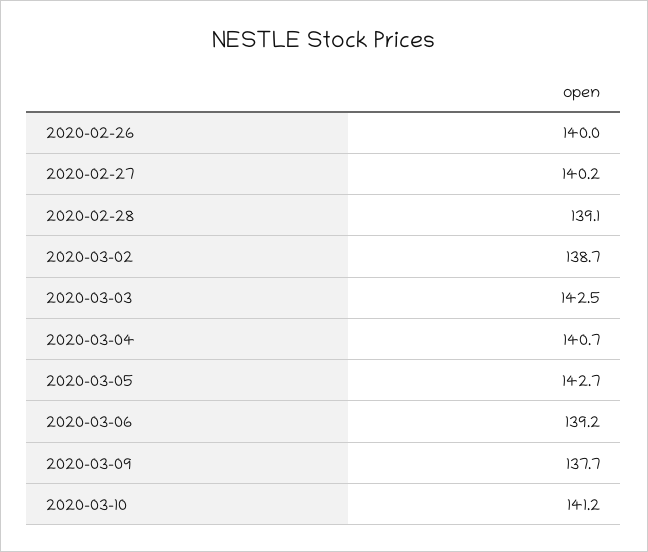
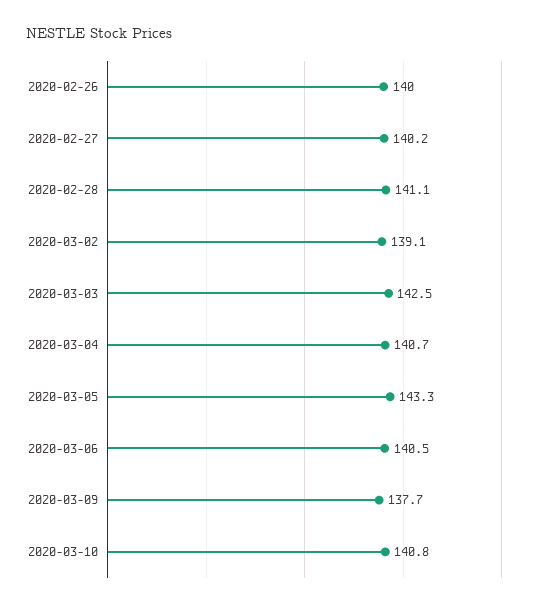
  {
    "2020-02-26": 140,
    "2020-02-27": 140.2,
-   "2020-02-28": 139.1,
+   "2020-02-28": 141.1,
-   "2020-03-02": 138.7,
+   "2020-03-02": 139.1,
    "2020-03-03": 142.5,
    "2020-03-04": 140.7,
-   "2020-03-05": 142.7,
+   "2020-03-05": 143.3,
-   "2020-03-06": 139.2,
+   "2020-03-06": 140.5,
    "2020-03-09": 137.7,
-   "2020-03-10": 141.2
+   "2020-03-10": 140.8
  }

